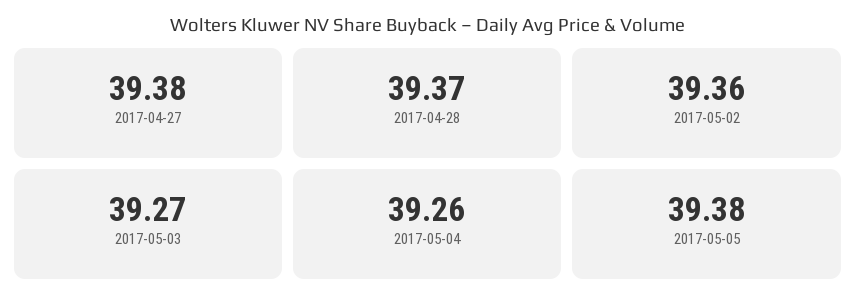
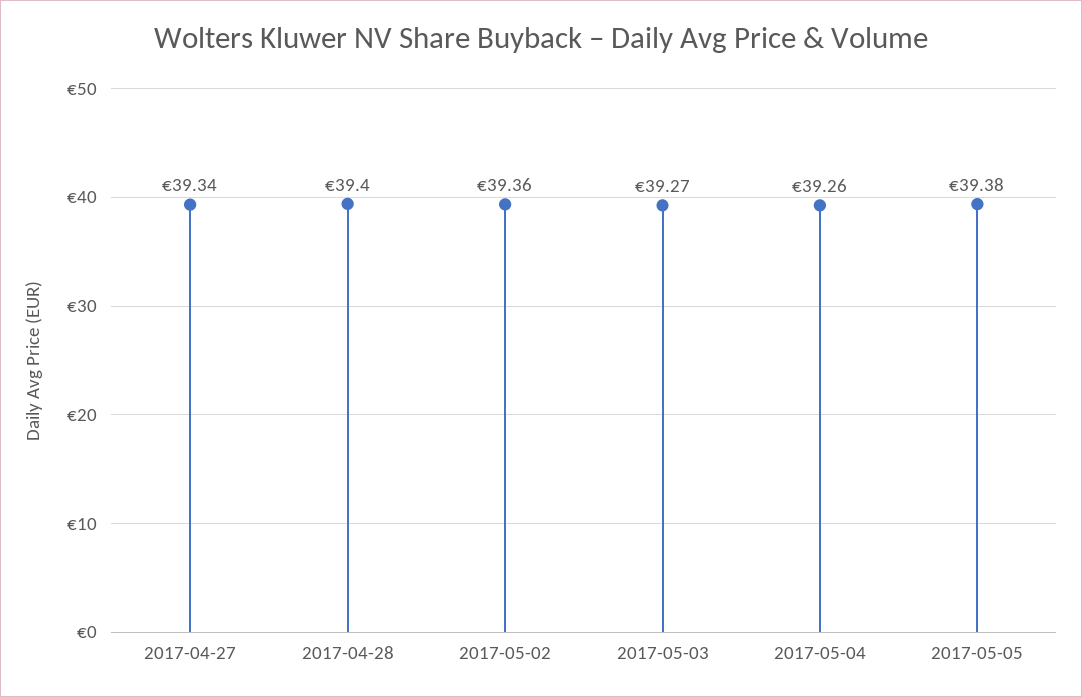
  {
-   "2017-04-27": 39.38,
+   "2017-04-27": 39.34,
-   "2017-04-28": 39.37,
+   "2017-04-28": 39.4,
    "2017-05-02": 39.36,
    "2017-05-03": 39.27,
    "2017-05-04": 39.26,
    "2017-05-05": 39.38
  }

